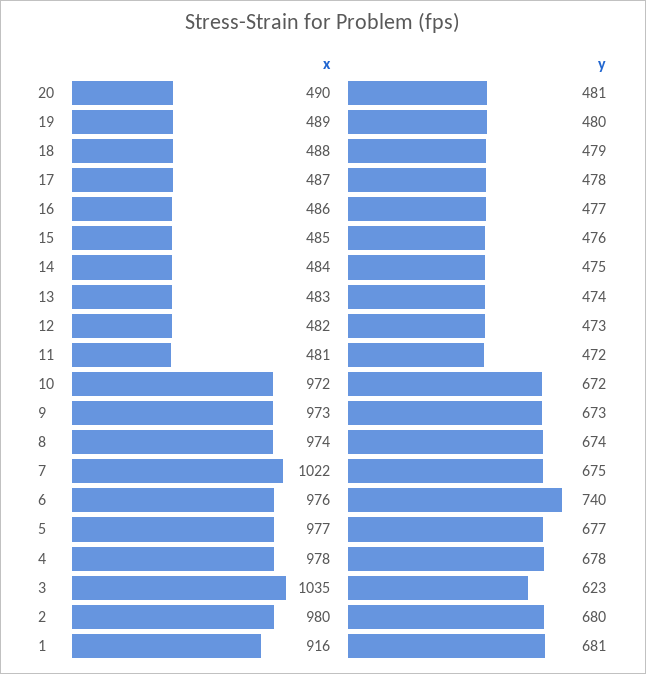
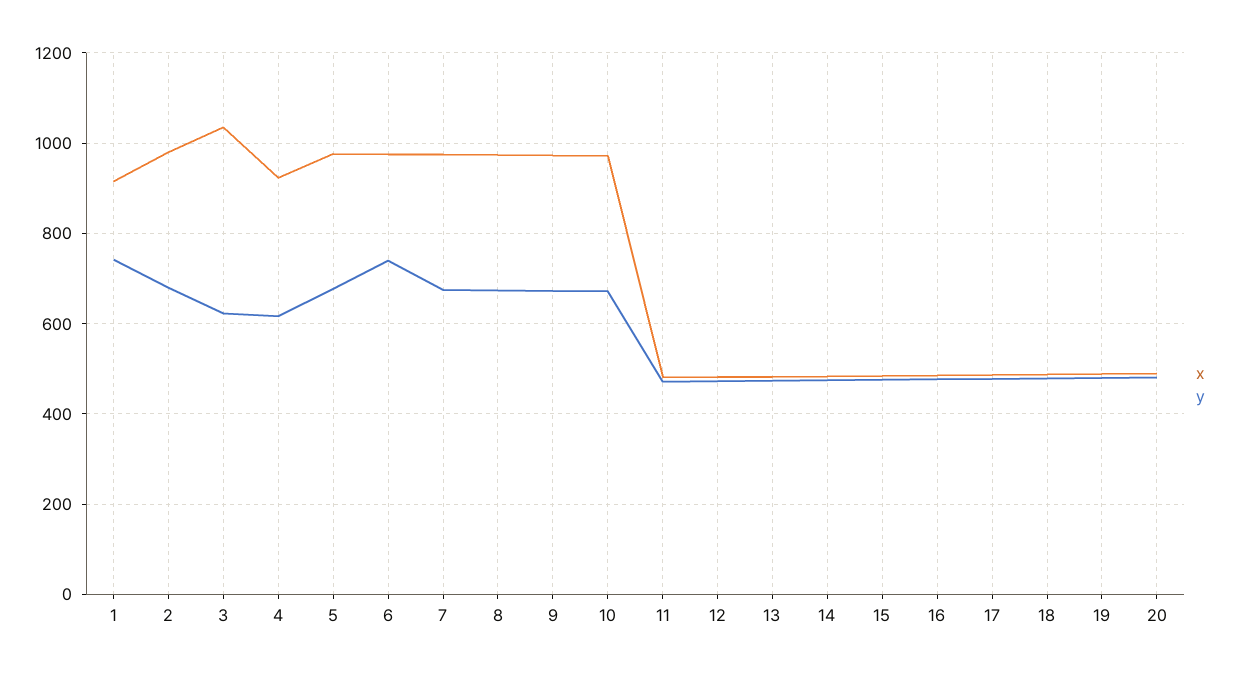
  {
    "x": {
      "20": 490,
      "19": 489,
      "18": 488,
      "17": 487,
      "16": 486,
      "15": 485,
      "14": 484,
      "13": 483,
      "12": 482,
      "11": 481,
      "10": 972,
      "9": 973,
      "8": 974,
-     "7": 1022,
+     "7": 980,
      "6": 976,
      "5": 977,
-     "4": 978,
+     "4": 920,
      "3": 1035,
      "2": 980,
      "1": 916
    },
    "y": {
      "20": 481,
      "19": 480,
      "18": 479,
      "17": 478,
      "16": 477,
      "15": 476,
      "14": 475,
      "13": 474,
      "12": 473,
      "11": 472,
      "10": 672,
      "9": 673,
      "8": 674,
      "7": 675,
      "6": 740,
      "5": 677,
-     "4": 678,
+     "4": 620,
      "3": 623,
      "2": 680,
-     "1": 681
+     "1": 740
    }
  }

